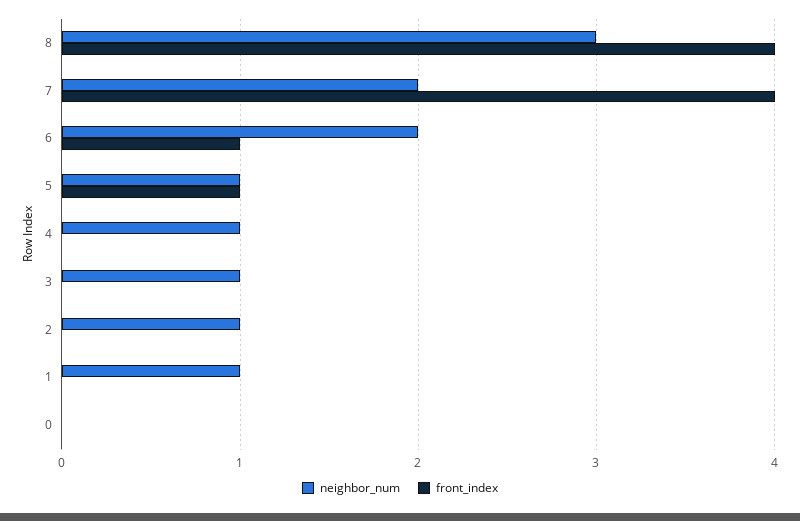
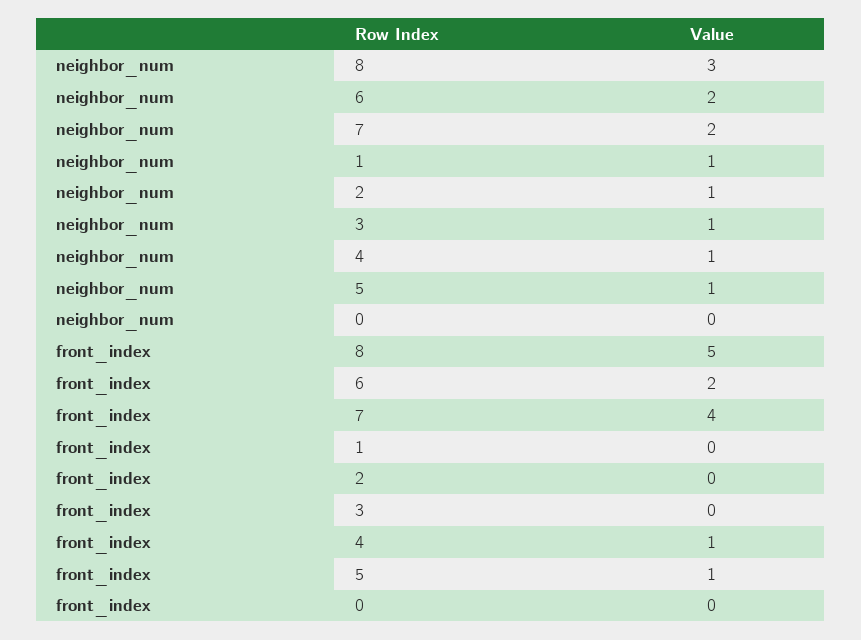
  {
    "neighbor_num": {
      "8": 3,
      "7": 2,
      "6": 2,
      "5": 1,
      "4": 1,
      "3": 1,
      "2": 1,
      "1": 1,
      "0": 0
    },
    "front_index": {
-     "8": 4,
+     "8": 5,
      "7": 4,
-     "6": 1,
+     "6": 2,
      "5": 1,
-     "4": 0,
+     "4": 1,
      "3": 0,
      "2": 0,
      "1": 0,
      "0": 0
    }
  }

